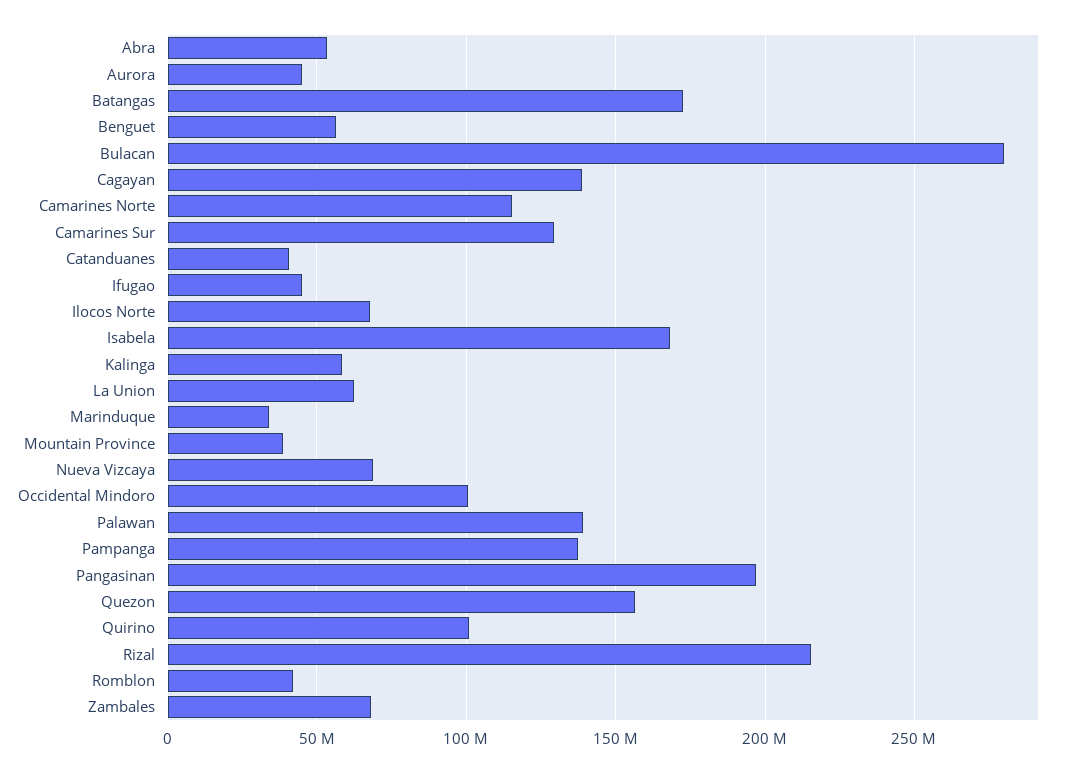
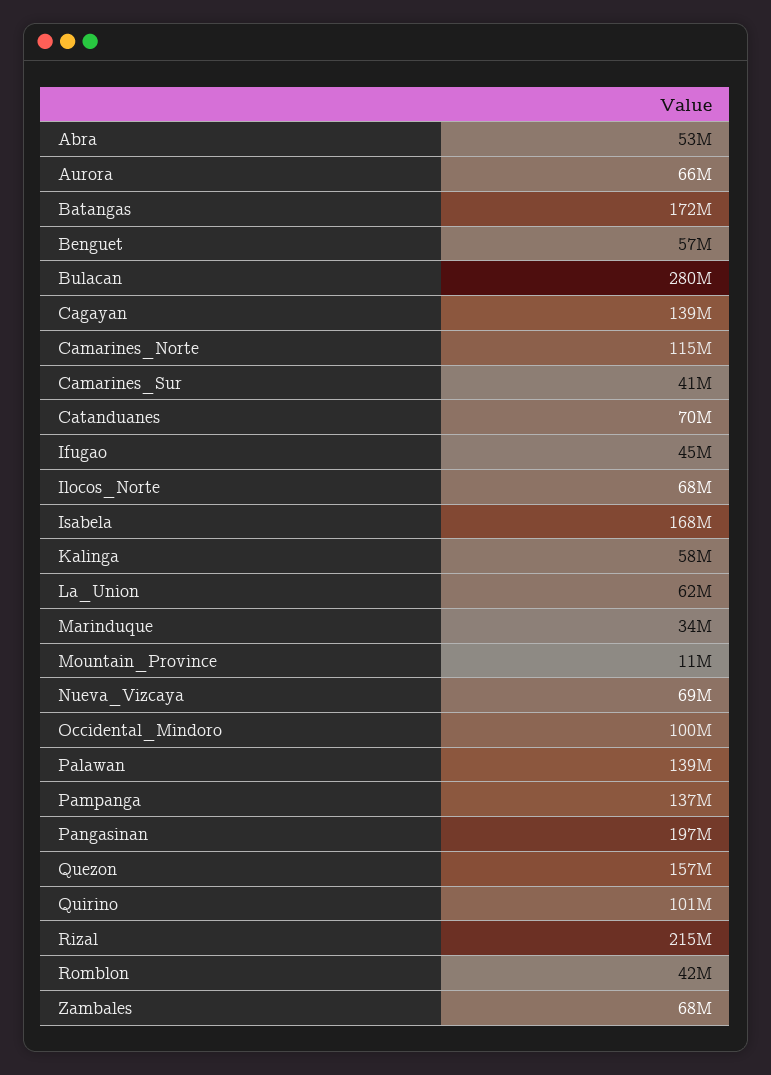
  {
    "Abra": 53000000,
-   "Aurora": 45000000,
+   "Aurora": 66000000,
    "Batangas": 172000000,
    "Benguet": 57000000,
    "Bulacan": 280000000,
    "Cagayan": 139000000,
    "Camarines Norte": 115000000,
-   "Camarines Sur": 130000000,
+   "Camarines Sur": 41000000,
-   "Catanduanes": 40000000,
+   "Catanduanes": 70000000,
    "Ifugao": 45000000,
    "Ilocos Norte": 68000000,
    "Isabela": 168000000,
    "Kalinga": 58000000,
    "La Union": 62000000,
    "Marinduque": 34000000,
-   "Mountain Province": 40000000,
+   "Mountain Province": 11000000,
    "Nueva Vizcaya": 69000000,
    "Occidental Mindoro": 100000000,
    "Palawan": 139000000,
    "Pampanga": 137000000,
    "Pangasinan": 197000000,
    "Quezon": 157000000,
    "Quirino": 101000000,
    "Rizal": 215000000,
    "Romblon": 42000000,
    "Zambales": 68000000
  }

